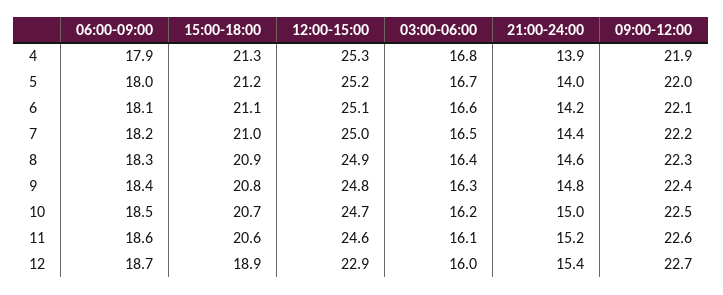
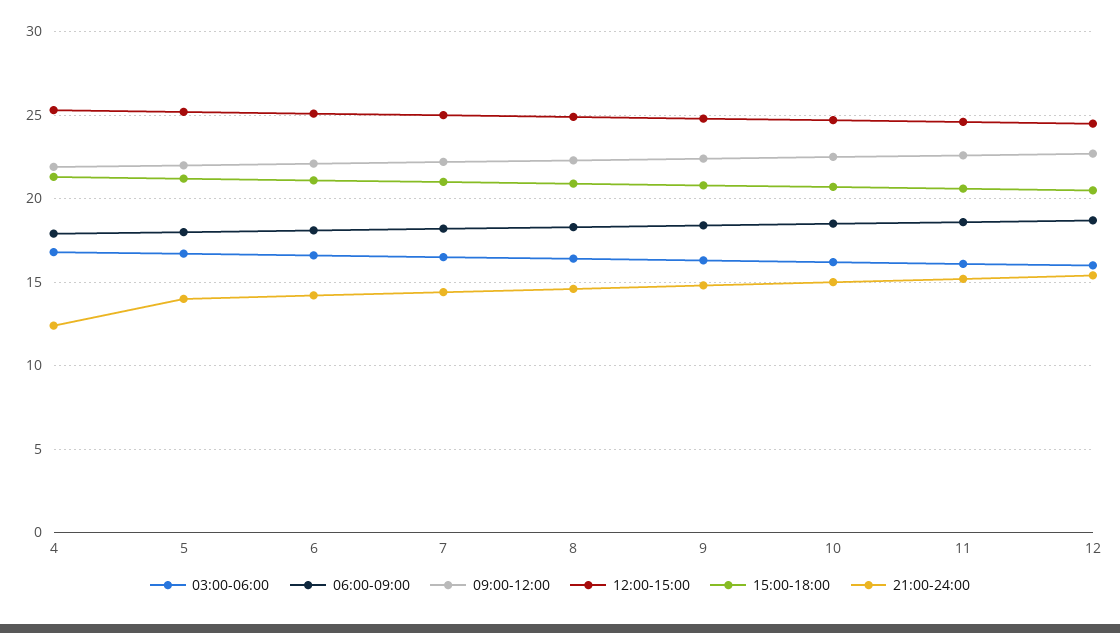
  {
    "06:00-09:00": {
      "4": 17.9,
      "5": 18,
      "6": 18.1,
      "7": 18.2,
      "8": 18.3,
      "9": 18.4,
      "10": 18.5,
      "11": 18.6,
      "12": 18.7
    },
    "15:00-18:00": {
      "4": 21.3,
      "5": 21.2,
      "6": 21.1,
      "7": 21,
      "8": 20.9,
      "9": 20.8,
      "10": 20.7,
      "11": 20.6,
-     "12": 18.9
+     "12": 20.5
    },
    "12:00-15:00": {
      "4": 25.3,
      "5": 25.2,
      "6": 25.1,
      "7": 25,
      "8": 24.9,
      "9": 24.8,
      "10": 24.7,
      "11": 24.6,
-     "12": 22.9
+     "12": 24.5
    },
    "03:00-06:00": {
      "4": 16.8,
      "5": 16.7,
      "6": 16.6,
      "7": 16.5,
      "8": 16.4,
      "9": 16.3,
      "10": 16.2,
      "11": 16.1,
      "12": 16
    },
    "21:00-24:00": {
-     "4": 13.9,
+     "4": 12.5,
      "5": 14,
      "6": 14.2,
      "7": 14.4,
      "8": 14.6,
      "9": 14.8,
      "10": 15,
      "11": 15.2,
      "12": 15.4
    },
    "09:00-12:00": {
      "4": 21.9,
      "5": 22,
      "6": 22.1,
      "7": 22.2,
      "8": 22.3,
      "9": 22.4,
      "10": 22.5,
      "11": 22.6,
      "12": 22.7
    }
  }

